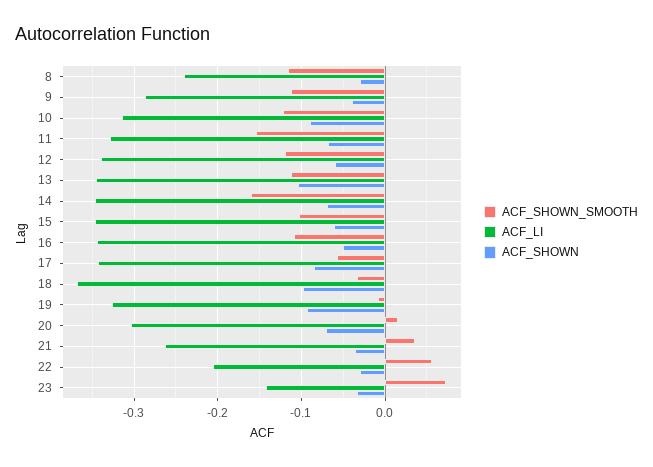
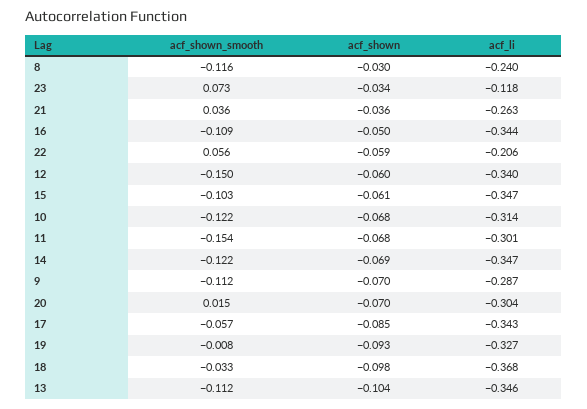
  {
    "ACF_SHOWN_SMOOTH": {
      "8": -0.116,
      "9": -0.112,
      "10": -0.122,
      "11": -0.154,
-     "12": -0.12,
+     "12": -0.15,
      "13": -0.112,
-     "14": -0.16,
+     "14": -0.122,
      "15": -0.103,
      "16": -0.109,
      "17": -0.057,
      "18": -0.033,
      "19": -0.008,
      "20": 0.015,
      "21": 0.036,
      "22": 0.056,
      "23": 0.073
    },
    "ACF_LI": {
      "8": -0.24,
      "9": -0.287,
      "10": -0.314,
-     "11": -0.33,
+     "11": -0.301,
      "12": -0.34,
      "13": -0.346,
      "14": -0.347,
      "15": -0.347,
      "16": -0.344,
      "17": -0.343,
      "18": -0.368,
      "19": -0.327,
      "20": -0.304,
      "21": -0.263,
      "22": -0.206,
-     "23": -0.14
+     "23": -0.118
    },
    "ACF_SHOWN": {
      "8": -0.03,
-     "9": -0.04,
+     "9": -0.07,
-     "10": -0.09,
+     "10": -0.068,
      "11": -0.068,
      "12": -0.06,
      "13": -0.104,
      "14": -0.069,
      "15": -0.061,
      "16": -0.05,
      "17": -0.085,
      "18": -0.098,
      "19": -0.093,
      "20": -0.07,
      "21": -0.036,
-     "22": -0.03,
+     "22": -0.059,
      "23": -0.034
    }
  }

